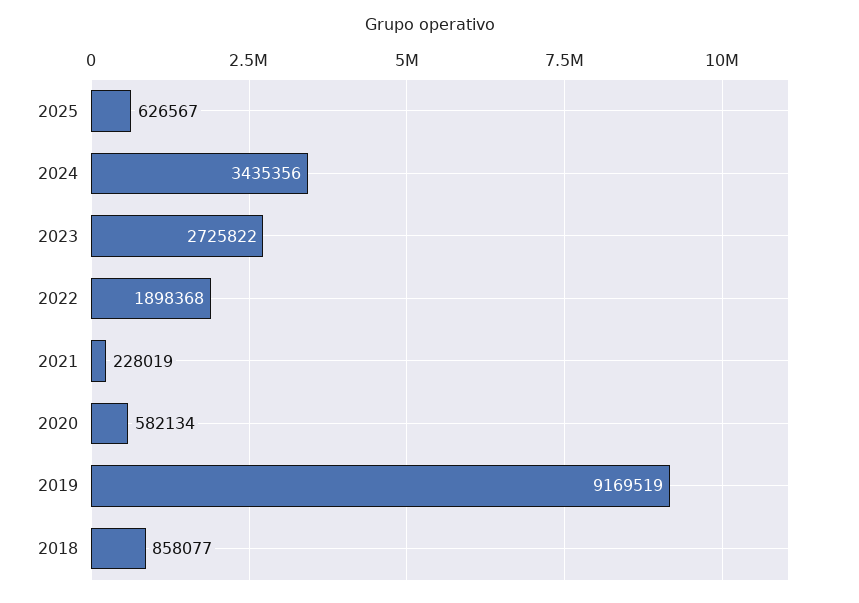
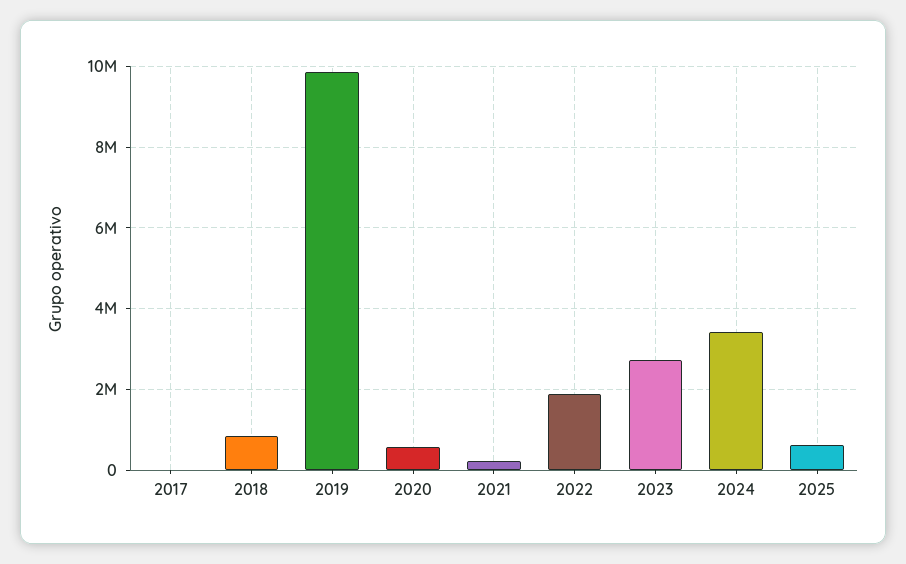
  {
    "2025": 626567,
    "2024": 3435356,
    "2023": 2725822,
    "2022": 1898368,
    "2021": 228019,
    "2020": 582134,
-   "2019": 9169519,
+   "2019": 9800000,
-   "2018": 858077
+   "2018": 858077,
+   "2017": 0
  }

